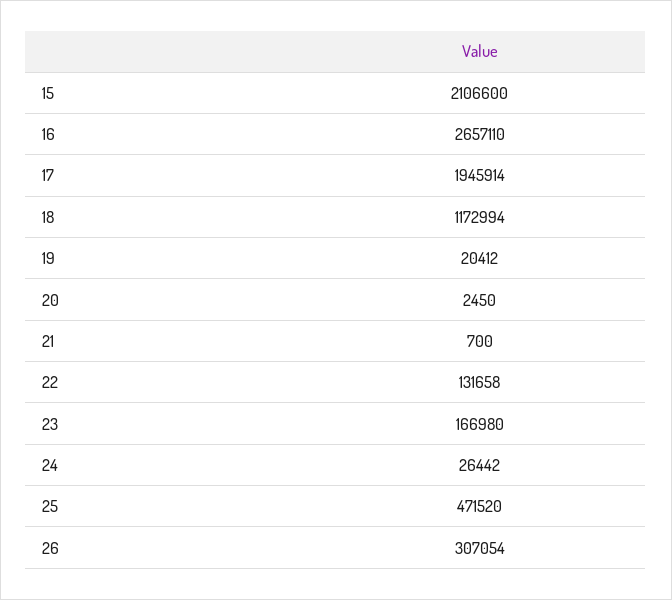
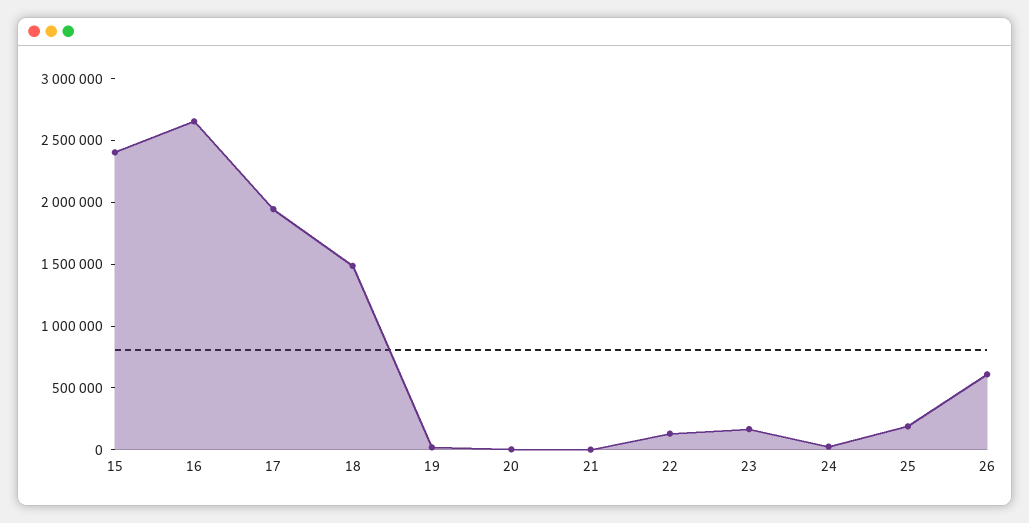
  {
-   "15": 2106600,
+   "15": 2400000,
    "16": 2657110,
    "17": 1945914,
-   "18": 1172994,
+   "18": 1500000,
    "19": 20412,
    "20": 2450,
    "21": 700,
    "22": 131658,
    "23": 166980,
    "24": 26442,
-   "25": 471520,
+   "25": 200000,
-   "26": 307054
+   "26": 600000
  }

